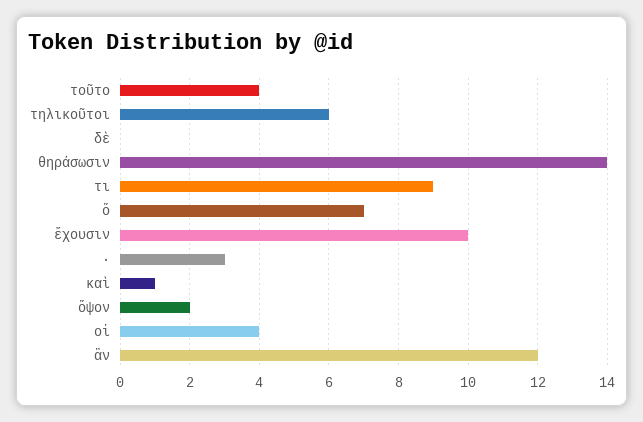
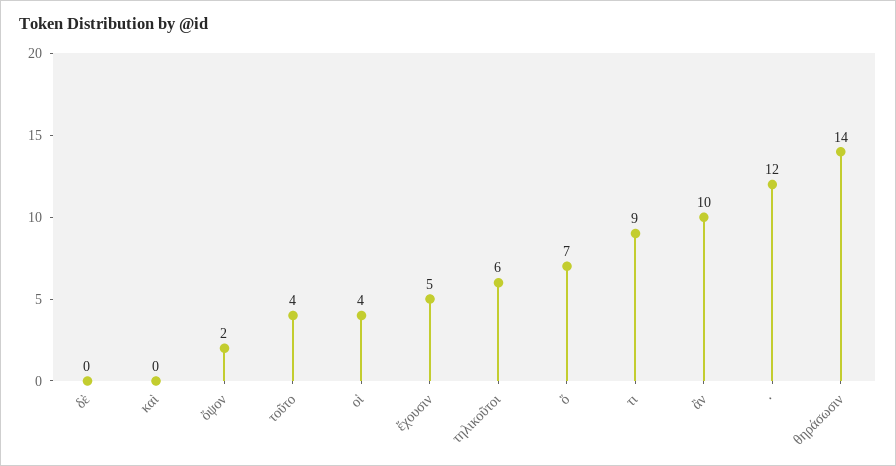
  {
    "τοῦτο": 4,
    "τηλικοῦτοι": 6,
    "δὲ": 0,
    "θηράσωσιν": 14,
    "τι": 9,
    "ὅ": 7,
-   "ἔχουσιν": 10,
+   "ἔχουσιν": 5,
-   "·": 3,
+   "·": 12,
-   "καὶ": 1,
+   "καὶ": 0,
    "ὄψον": 2,
    "οἱ": 4,
-   "ἂν": 12
+   "ἂν": 10
  }

